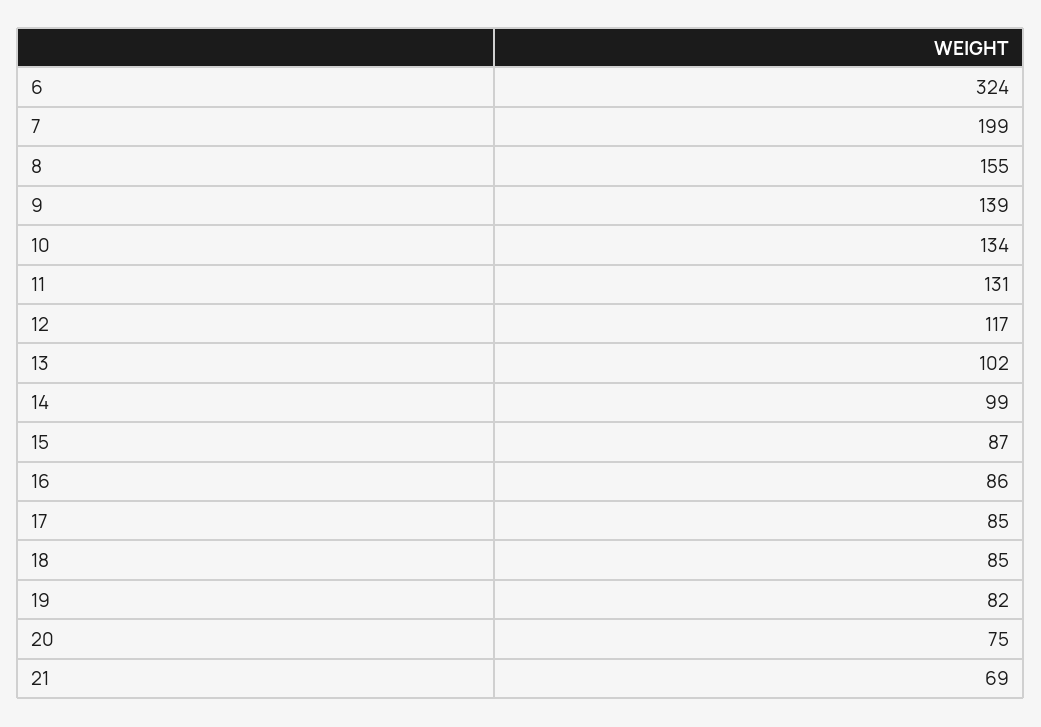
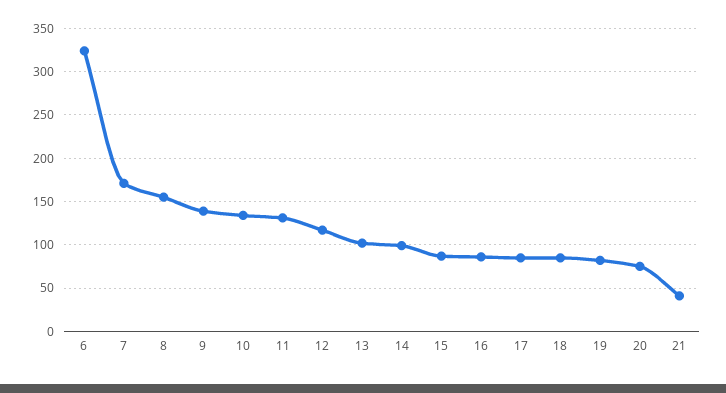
  {
    "6": 324,
-   "7": 199,
+   "7": 170,
    "8": 155,
    "9": 139,
    "10": 134,
    "11": 131,
    "12": 117,
    "13": 102,
    "14": 99,
    "15": 87,
    "16": 86,
    "17": 85,
    "18": 85,
    "19": 82,
    "20": 75,
-   "21": 69
+   "21": 40
  }

